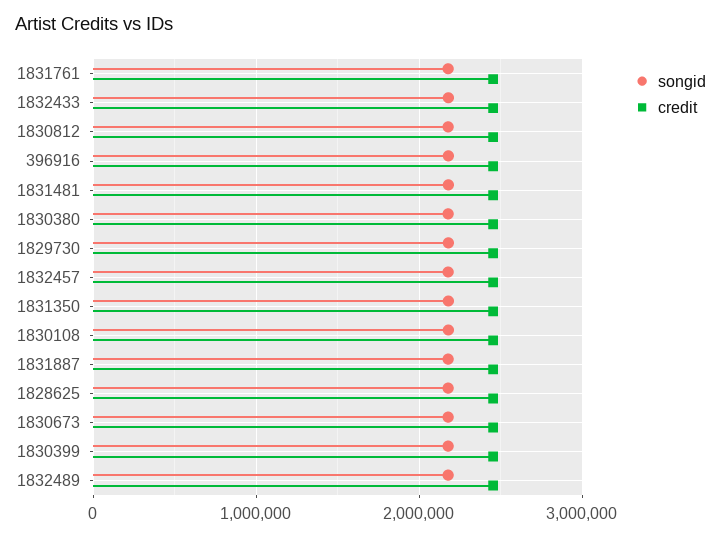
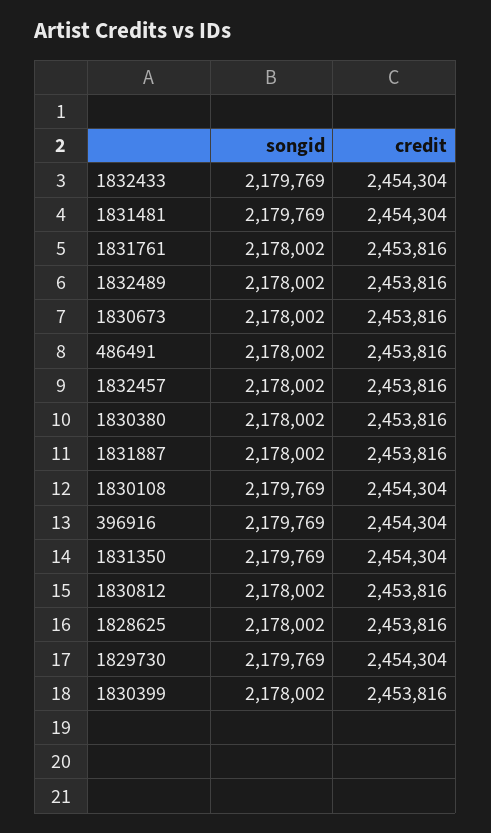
  {
    "songid": {
      "1831761": 2178002,
      "1832433": 2179769,
      "1830812": 2178002,
      "396916": 2179769,
      "1831481": 2179769,
      "1830380": 2178002,
      "1829730": 2179769,
      "1832457": 2178002,
      "1831350": 2179769,
      "1830108": 2179769,
      "1831887": 2178002,
      "1828625": 2178002,
      "1830673": 2178002,
      "1830399": 2178002,
-     "1832489": 2178002
+     "1832489": 2178002,
+     "486491": 2178002
    },
    "credit": {
      "1831761": 2453816,
      "1832433": 2454304,
      "1830812": 2453816,
      "396916": 2454304,
      "1831481": 2454304,
      "1830380": 2453816,
      "1829730": 2454304,
      "1832457": 2453816,
      "1831350": 2454304,
      "1830108": 2454304,
      "1831887": 2453816,
      "1828625": 2453816,
      "1830673": 2453816,
      "1830399": 2453816,
-     "1832489": 2453816
+     "1832489": 2453816,
+     "486491": 2453816
    }
  }

